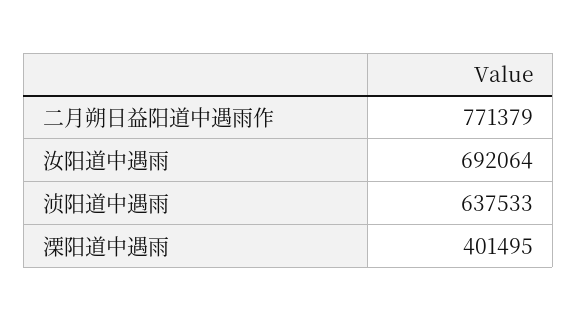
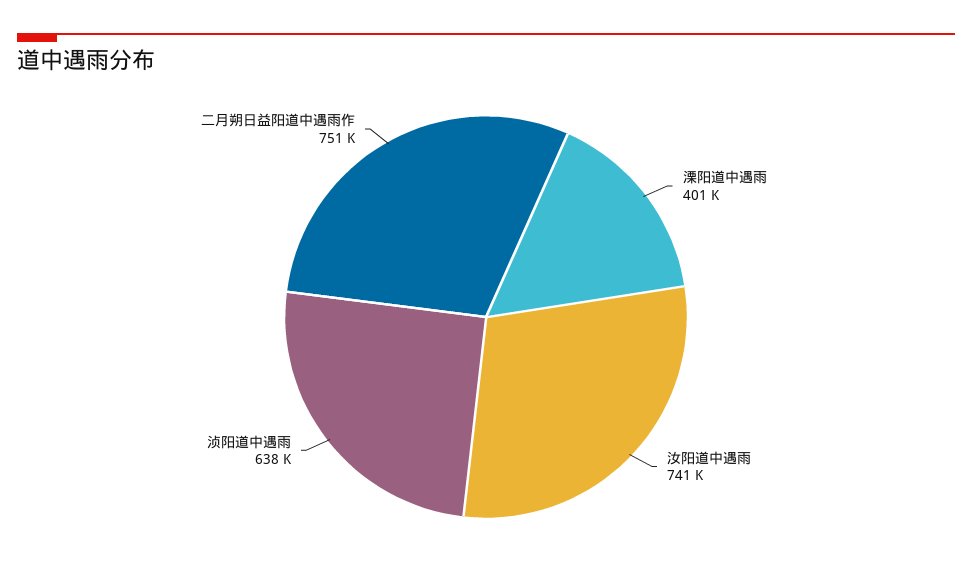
  {
-   "二月朔日益阳道中遇雨作": 771379,
+   "二月朔日益阳道中遇雨作": 751000,
-   "汝阳道中遇雨": 692064,
+   "汝阳道中遇雨": 741000,
    "浈阳道中遇雨": 637533,
    "溧阳道中遇雨": 401495
  }

